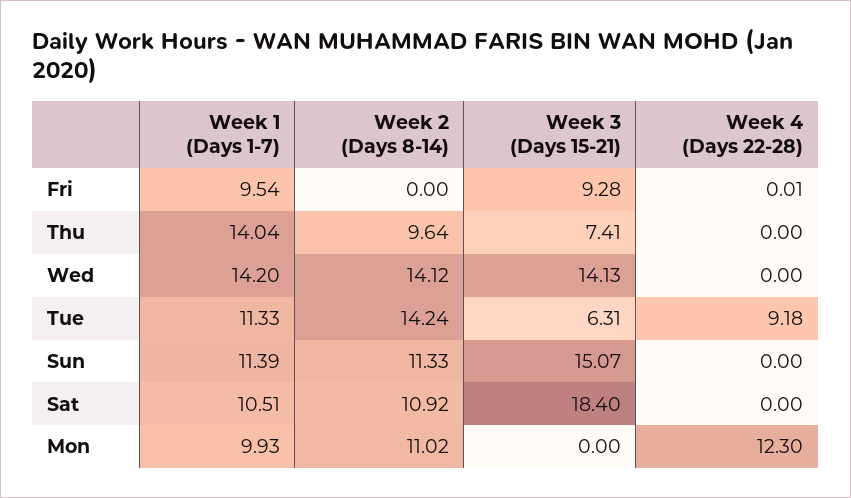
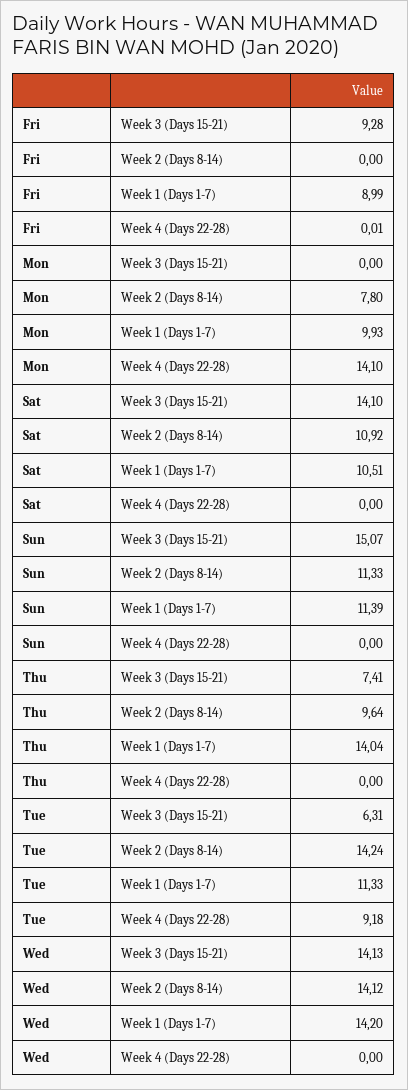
  {
    "Week 1 (Days 1-7)": {
-     "Fri": 9.54,
+     "Fri": 8.99,
      "Thu": 14.04,
      "Wed": 14.2,
      "Tue": 11.33,
      "Sun": 11.39,
      "Sat": 10.51,
      "Mon": 9.93
    },
    "Week 2 (Days 8-14)": {
      "Fri": 0,
      "Thu": 9.64,
      "Wed": 14.12,
      "Tue": 14.24,
      "Sun": 11.33,
      "Sat": 10.92,
-     "Mon": 11.02
+     "Mon": 7.8
    },
    "Week 3 (Days 15-21)": {
      "Fri": 9.28,
      "Thu": 7.41,
      "Wed": 14.13,
      "Tue": 6.31,
      "Sun": 15.07,
-     "Sat": 18.4,
+     "Sat": 14.1,
      "Mon": 0
    },
    "Week 4 (Days 22-28)": {
      "Fri": 0.01,
      "Thu": 0,
      "Wed": 0,
      "Tue": 9.18,
      "Sun": 0,
      "Sat": 0,
-     "Mon": 12.3
+     "Mon": 14.1
    }
  }

